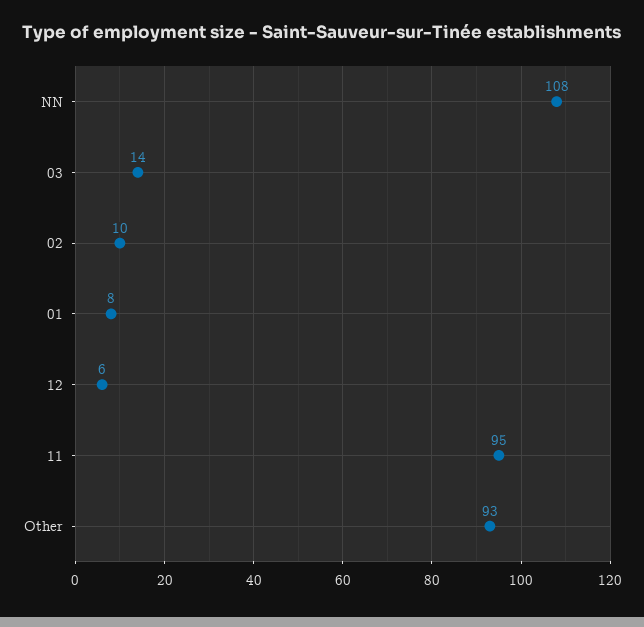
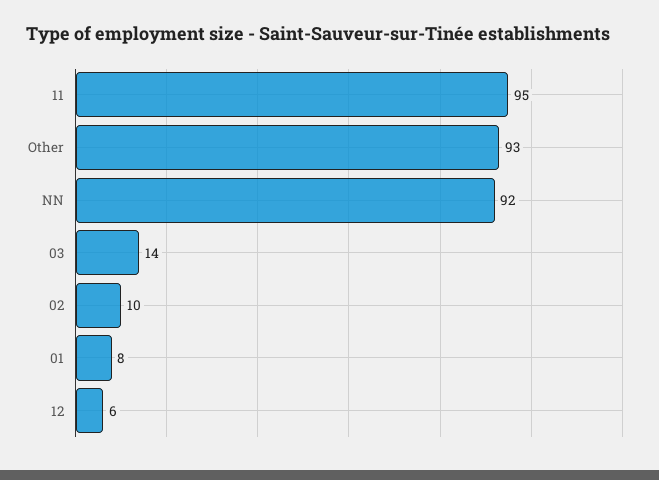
  {
-   "NN": 108,
+   "NN": 92,
    "03": 14,
    "02": 10,
    "01": 8,
    "12": 6,
    "11": 95,
    "Other": 93
  }

